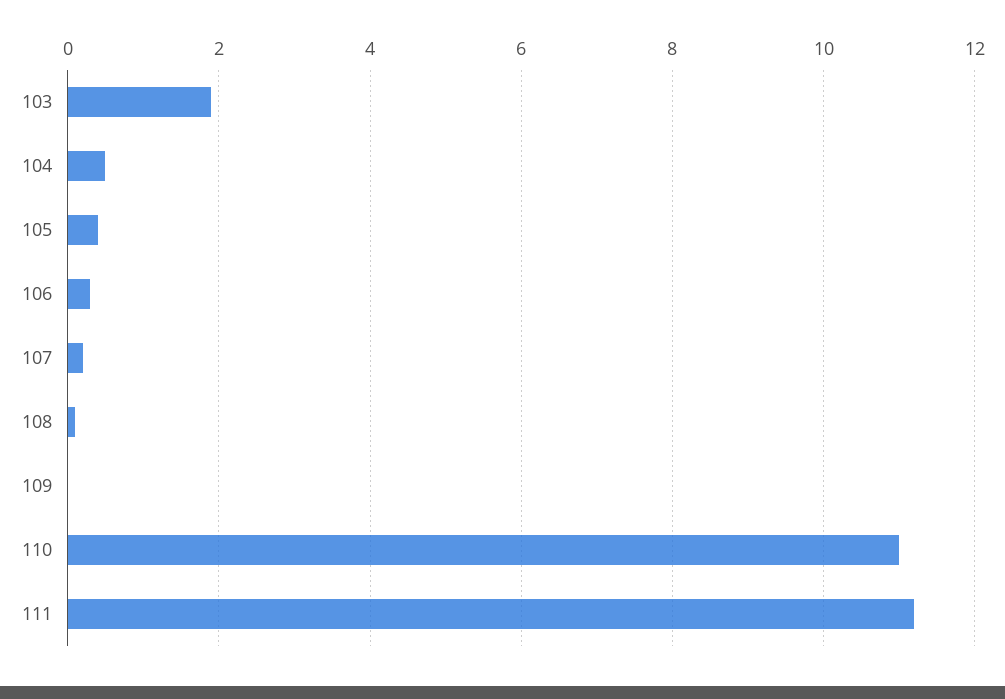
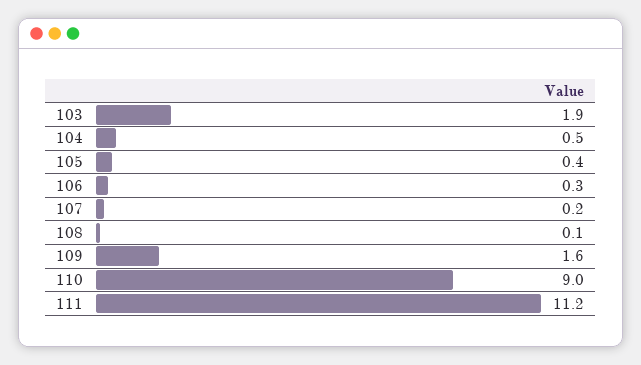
  {
    "103": 1.9,
    "104": 0.5,
    "105": 0.4,
    "106": 0.3,
    "107": 0.2,
    "108": 0.1,
-   "109": 0,
+   "109": 1.6,
-   "110": 11,
+   "110": 9,
    "111": 11.2
  }

